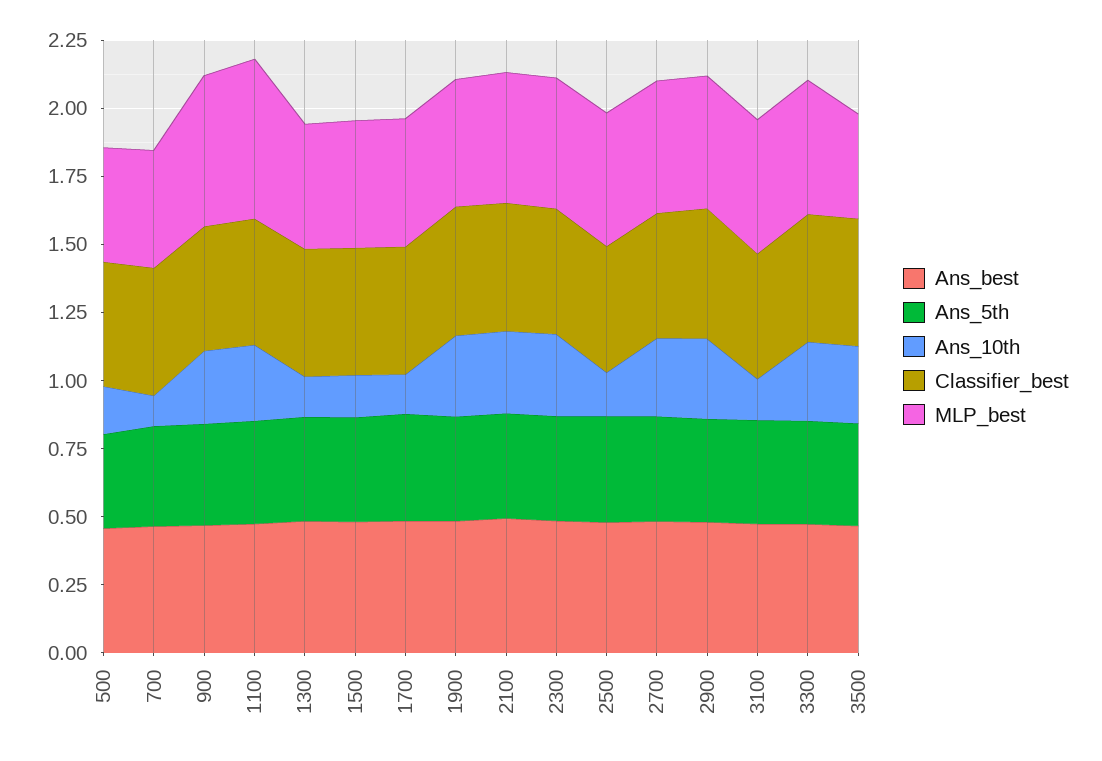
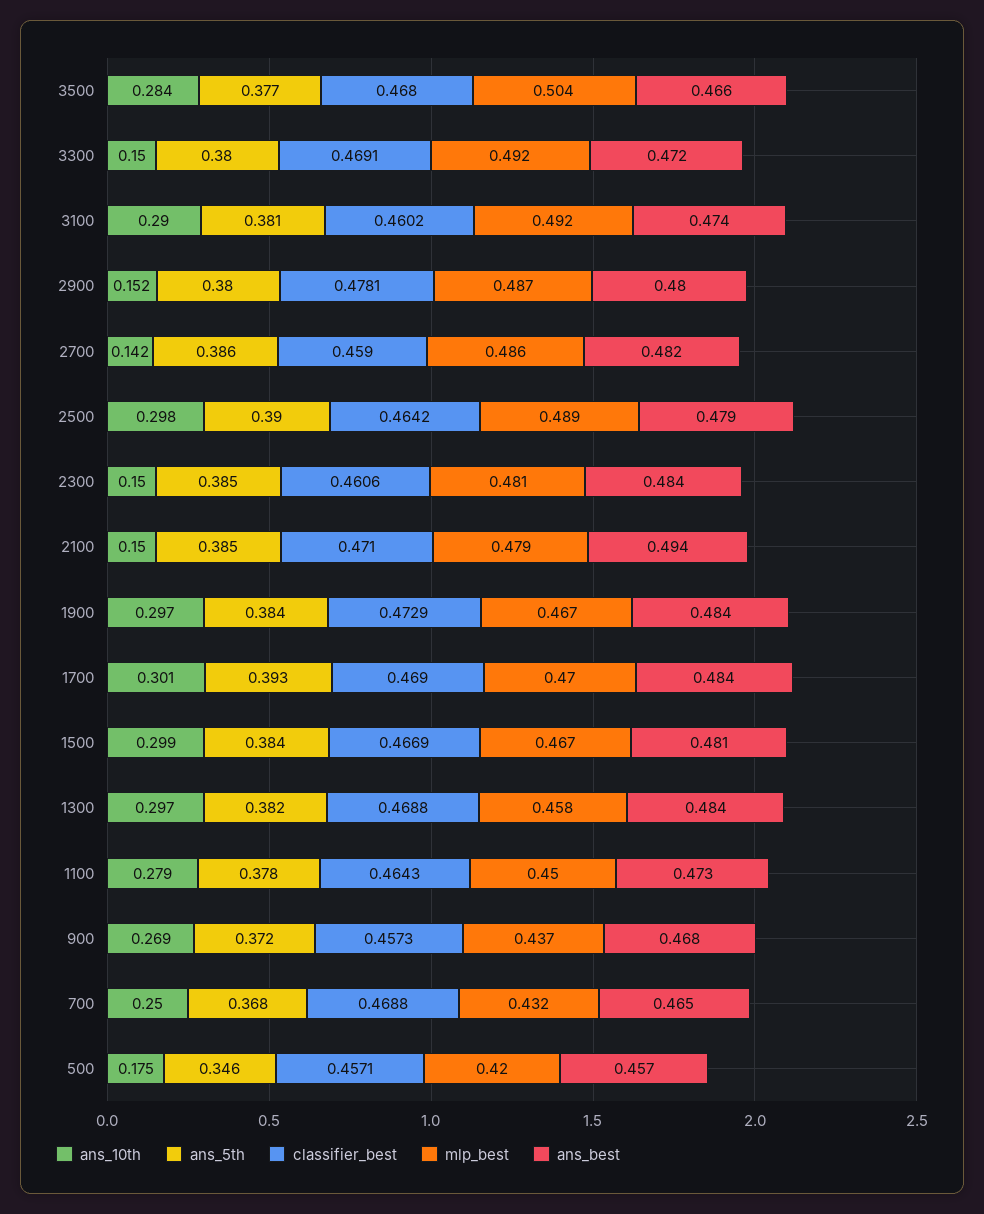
  {
    "Ans_best": {
      "500": 0.457,
      "700": 0.465,
      "900": 0.468,
      "1100": 0.473,
      "1300": 0.484,
      "1500": 0.481,
      "1700": 0.484,
      "1900": 0.484,
      "2100": 0.494,
      "2300": 0.484,
      "2500": 0.479,
      "2700": 0.482,
      "2900": 0.48,
      "3100": 0.474,
      "3300": 0.472,
      "3500": 0.466
    },
    "Ans_5th": {
      "500": 0.346,
      "700": 0.368,
      "900": 0.372,
      "1100": 0.378,
      "1300": 0.382,
      "1500": 0.384,
      "1700": 0.393,
      "1900": 0.384,
      "2100": 0.385,
      "2300": 0.385,
      "2500": 0.39,
      "2700": 0.386,
      "2900": 0.38,
      "3100": 0.381,
      "3300": 0.38,
      "3500": 0.377
    },
    "Ans_10th": {
      "500": 0.175,
-     "700": 0.1,
+     "700": 0.25,
      "900": 0.269,
      "1100": 0.279,
-     "1300": 0.15,
+     "1300": 0.297,
-     "1500": 0.15,
+     "1500": 0.299,
-     "1700": 0.15,
+     "1700": 0.301,
      "1900": 0.297,
-     "2100": 0.3,
+     "2100": 0.15,
-     "2300": 0.3,
+     "2300": 0.15,
-     "2500": 0.15,
+     "2500": 0.298,
-     "2700": 0.3,
+     "2700": 0.142,
-     "2900": 0.3,
+     "2900": 0.152,
-     "3100": 0.15,
+     "3100": 0.29,
-     "3300": 0.3,
+     "3300": 0.15,
      "3500": 0.284
    },
    "Classifier_best": {
      "500": 0.4571,
      "700": 0.4688,
      "900": 0.4573,
      "1100": 0.4643,
      "1300": 0.4688,
      "1500": 0.4669,
      "1700": 0.469,
      "1900": 0.4729,
      "2100": 0.471,
      "2300": 0.4606,
      "2500": 0.4642,
      "2700": 0.459,
      "2900": 0.4781,
      "3100": 0.4602,
      "3300": 0.4691,
      "3500": 0.468
    },
    "MLP_best": {
      "500": 0.42,
      "700": 0.432,
-     "900": 0.55,
+     "900": 0.437,
-     "1100": 0.6,
+     "1100": 0.45,
      "1300": 0.458,
      "1500": 0.467,
      "1700": 0.47,
      "1900": 0.467,
      "2100": 0.479,
      "2300": 0.481,
      "2500": 0.489,
      "2700": 0.486,
      "2900": 0.487,
      "3100": 0.492,
      "3300": 0.492,
-     "3500": 0.4
+     "3500": 0.504
    }
  }

